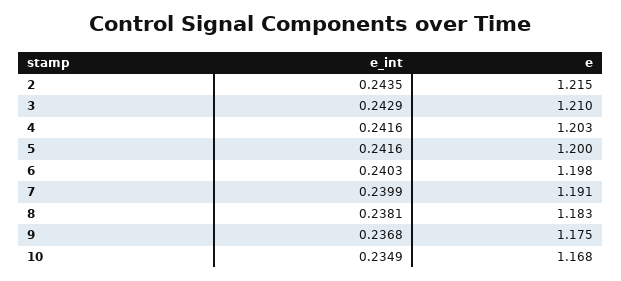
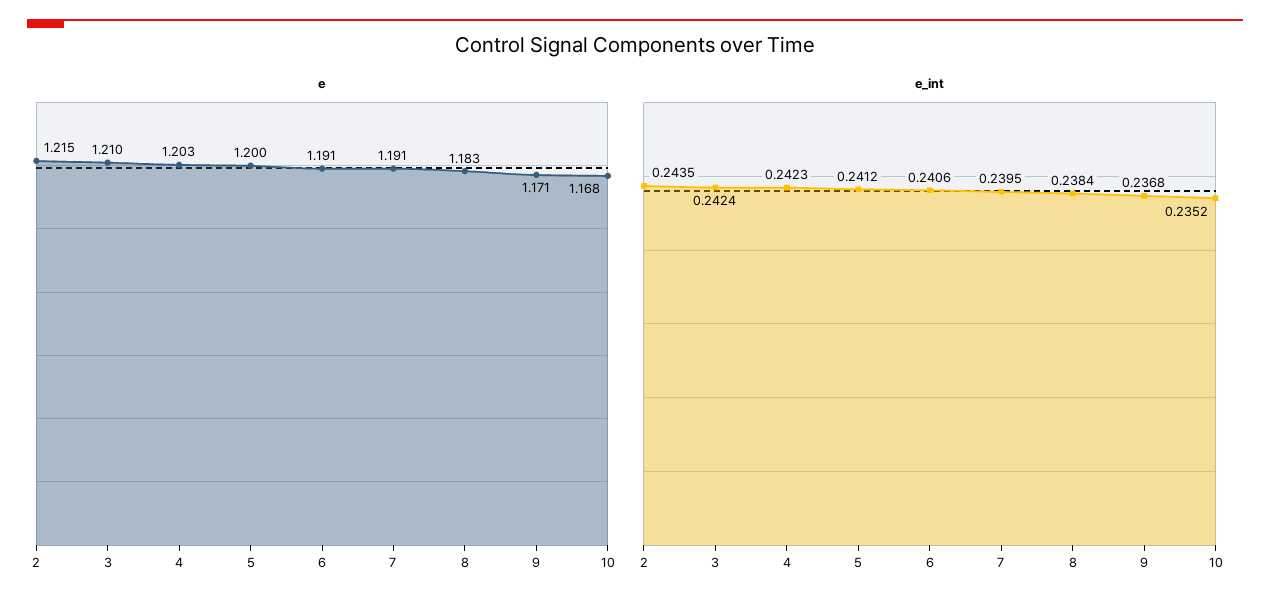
  {
    "e_int": {
      "2": 0.2435,
-     "3": 0.2429,
+     "3": 0.2424,
-     "4": 0.2416,
+     "4": 0.2423,
-     "5": 0.2416,
+     "5": 0.2412,
-     "6": 0.2403,
+     "6": 0.2406,
-     "7": 0.2399,
+     "7": 0.2395,
-     "8": 0.2381,
+     "8": 0.2384,
      "9": 0.2368,
-     "10": 0.2349
+     "10": 0.2352
    },
    "e": {
      "2": 1.215,
      "3": 1.21,
      "4": 1.203,
      "5": 1.2,
-     "6": 1.198,
+     "6": 1.191,
      "7": 1.191,
      "8": 1.183,
-     "9": 1.175,
+     "9": 1.171,
      "10": 1.168
    }
  }

